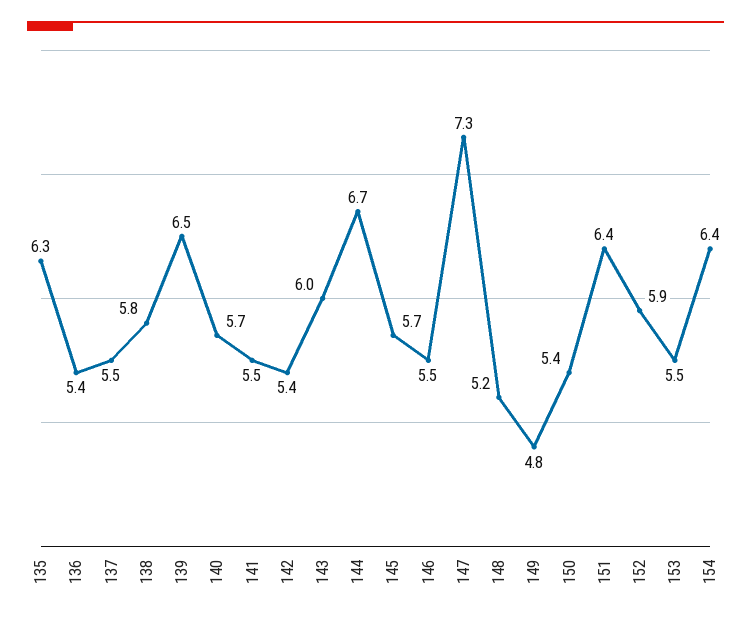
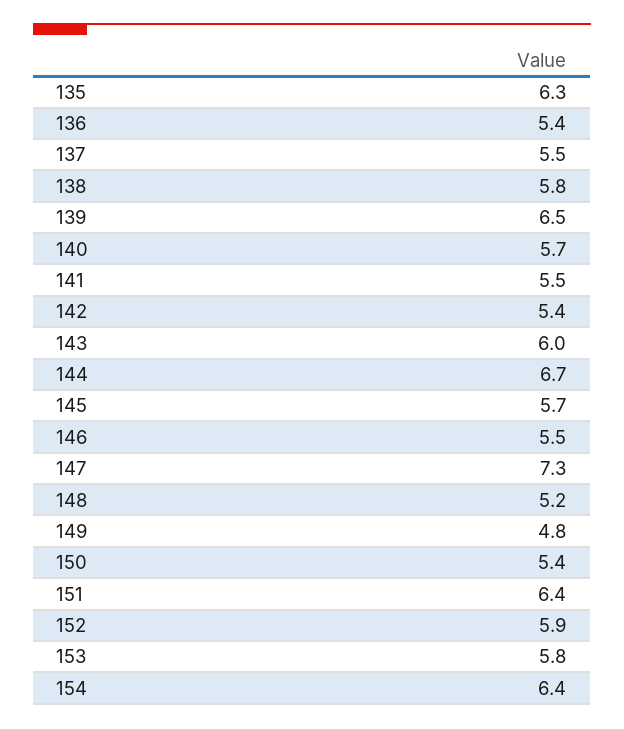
  {
    "135": 6.3,
    "136": 5.4,
    "137": 5.5,
    "138": 5.8,
    "139": 6.5,
    "140": 5.7,
    "141": 5.5,
    "142": 5.4,
    "143": 6,
    "144": 6.7,
    "145": 5.7,
    "146": 5.5,
    "147": 7.3,
    "148": 5.2,
    "149": 4.8,
    "150": 5.4,
    "151": 6.4,
    "152": 5.9,
-   "153": 5.5,
+   "153": 5.8,
    "154": 6.4
  }

